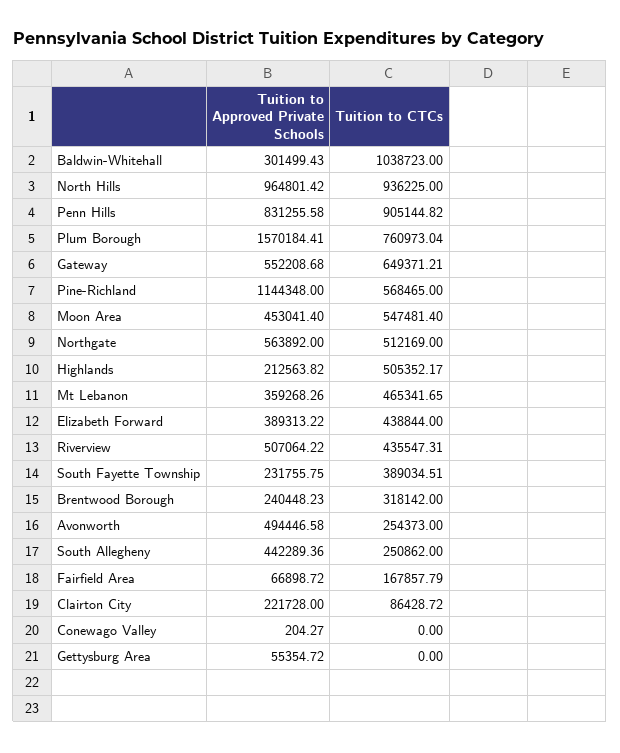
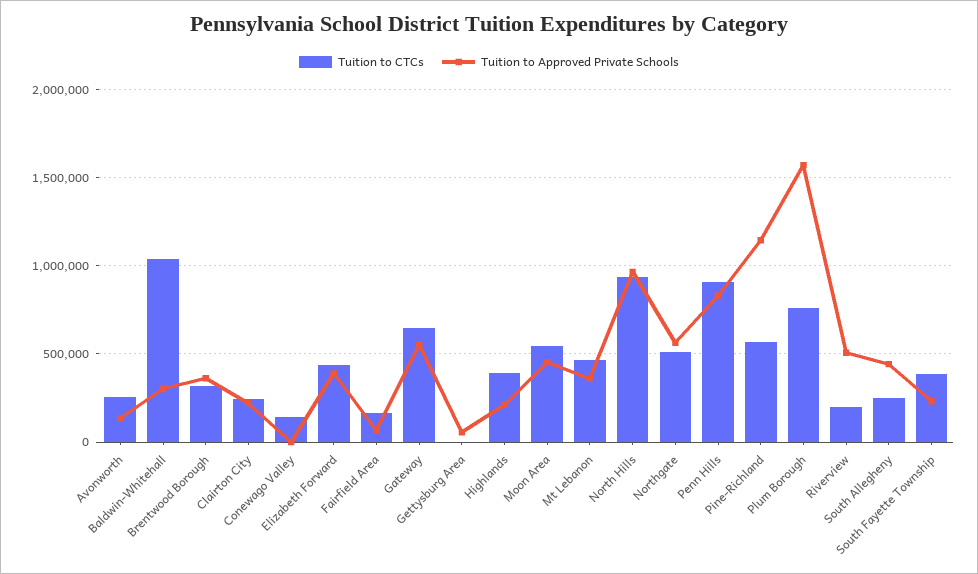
  {
    "Tuition to Approved Private Schools": {
      "Baldwin-Whitehall": 301499.43,
      "North Hills": 964801.42,
      "Penn Hills": 831255.58,
      "Plum Borough": 1570184.41,
      "Gateway": 552208.68,
      "Pine-Richland": 1144348,
      "Moon Area": 453041.4,
      "Northgate": 563892,
      "Highlands": 212563.82,
      "Mt Lebanon": 359268.26,
      "Elizabeth Forward": 389313.22,
      "Riverview": 507064.22,
      "South Fayette Township": 231755.75,
-     "Brentwood Borough": 240448.23,
+     "Brentwood Borough": 350000,
-     "Avonworth": 494446.58,
+     "Avonworth": 150000,
      "South Allegheny": 442289.36,
      "Fairfield Area": 66898.72,
      "Clairton City": 221728,
      "Conewago Valley": 204.27,
      "Gettysburg Area": 55354.72
    },
    "Tuition to CTCs": {
      "Baldwin-Whitehall": 1038723,
      "North Hills": 936225,
      "Penn Hills": 905144.82,
      "Plum Borough": 760973.04,
      "Gateway": 649371.21,
      "Pine-Richland": 568465,
      "Moon Area": 547481.4,
      "Northgate": 512169,
-     "Highlands": 505352.17,
+     "Highlands": 400000,
      "Mt Lebanon": 465341.65,
      "Elizabeth Forward": 438844,
-     "Riverview": 435547.31,
+     "Riverview": 200000,
      "South Fayette Township": 389034.51,
      "Brentwood Borough": 318142,
      "Avonworth": 254373,
      "South Allegheny": 250862,
      "Fairfield Area": 167857.79,
-     "Clairton City": 86428.72,
+     "Clairton City": 250000,
-     "Conewago Valley": 0,
+     "Conewago Valley": 150000,
      "Gettysburg Area": 0
    }
  }

